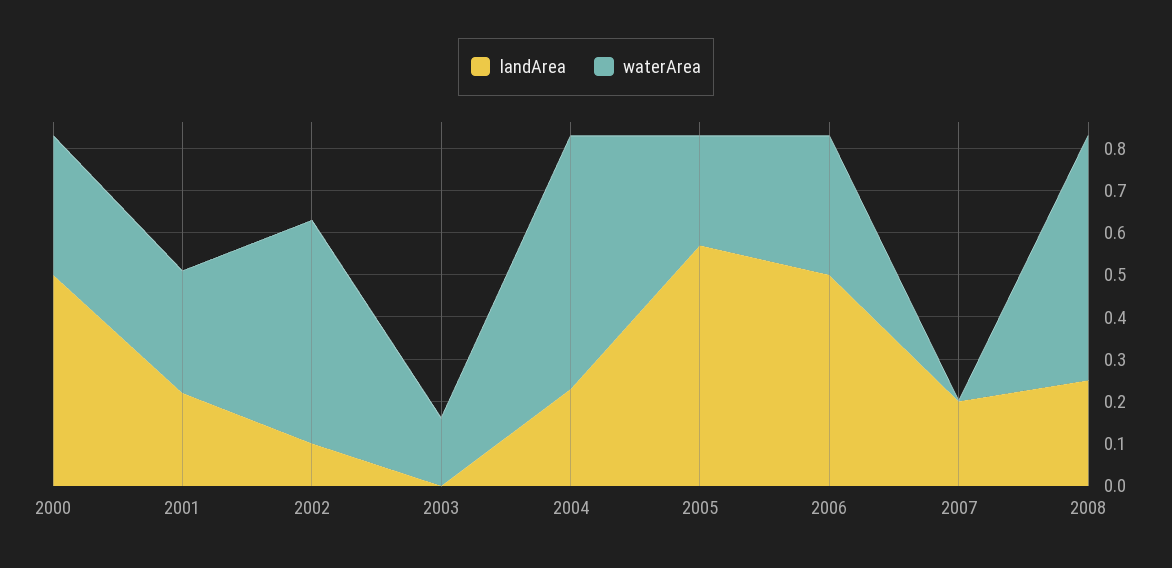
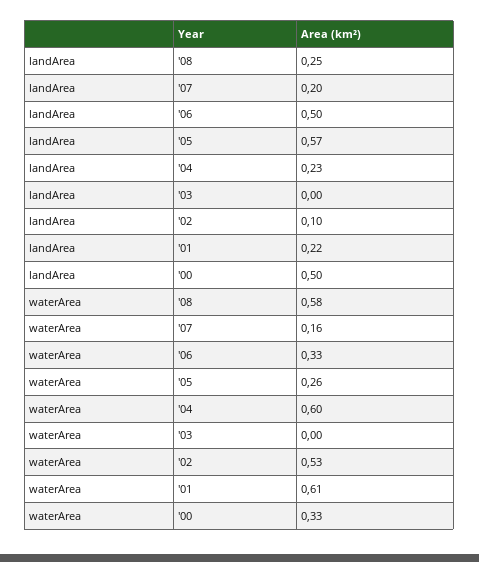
  {
    "landArea": {
      "2000": 0.5,
      "2001": 0.22,
      "2002": 0.1,
      "2003": 0,
      "2004": 0.23,
      "2005": 0.57,
      "2006": 0.5,
      "2007": 0.2,
      "2008": 0.25
    },
    "waterArea": {
      "2000": 0.33,
-     "2001": 0.3,
+     "2001": 0.61,
      "2002": 0.53,
-     "2003": 0.15,
+     "2003": 0,
      "2004": 0.6,
      "2005": 0.26,
      "2006": 0.33,
-     "2007": 0,
+     "2007": 0.16,
      "2008": 0.58
    }
  }

